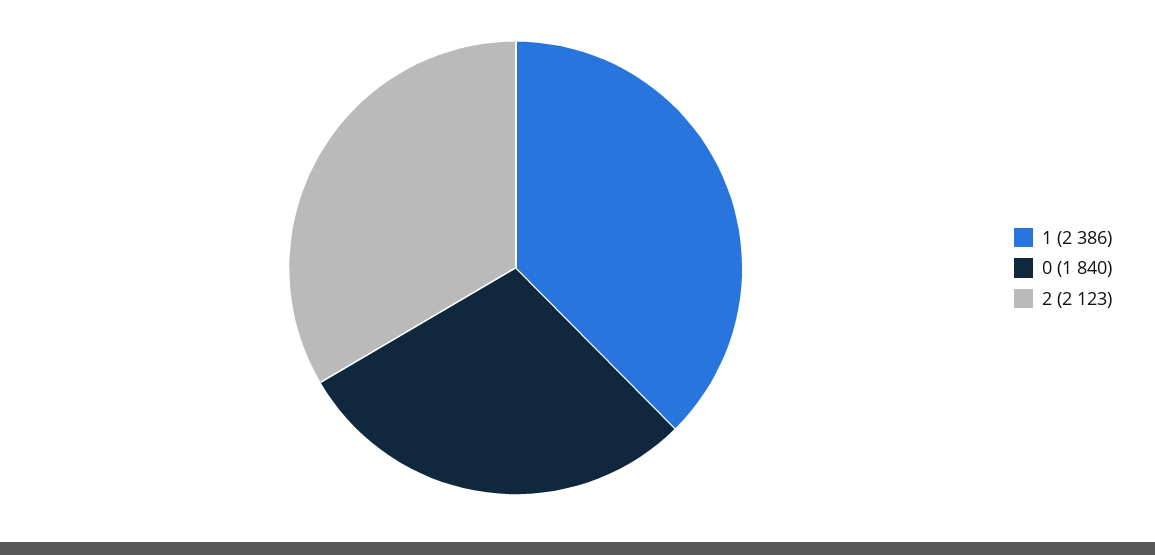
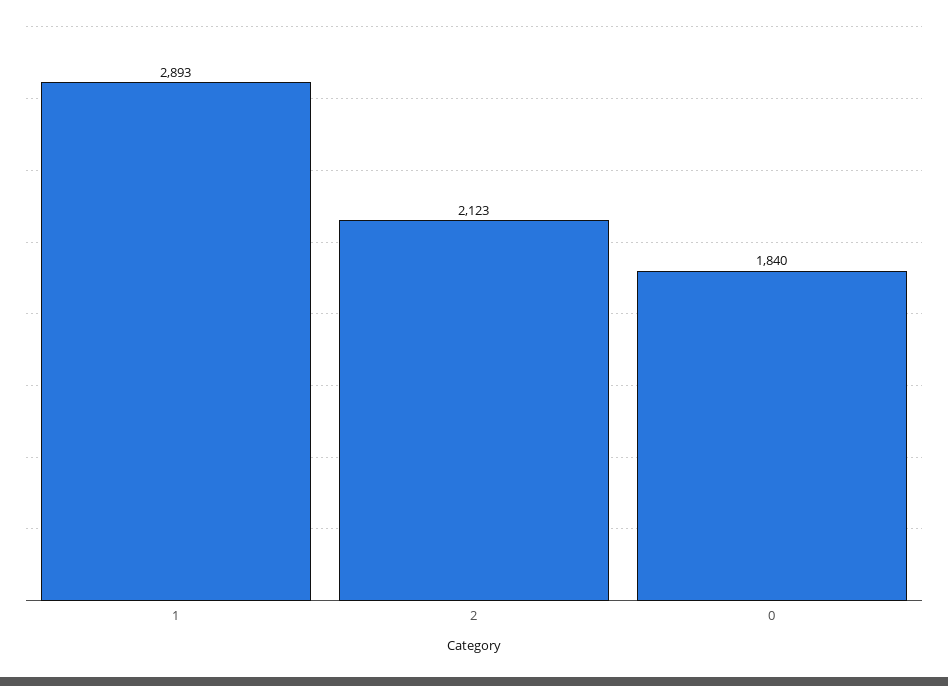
  {
-   "1": 2386,
+   "1": 2893,
    "0": 1840,
    "2": 2123
  }

